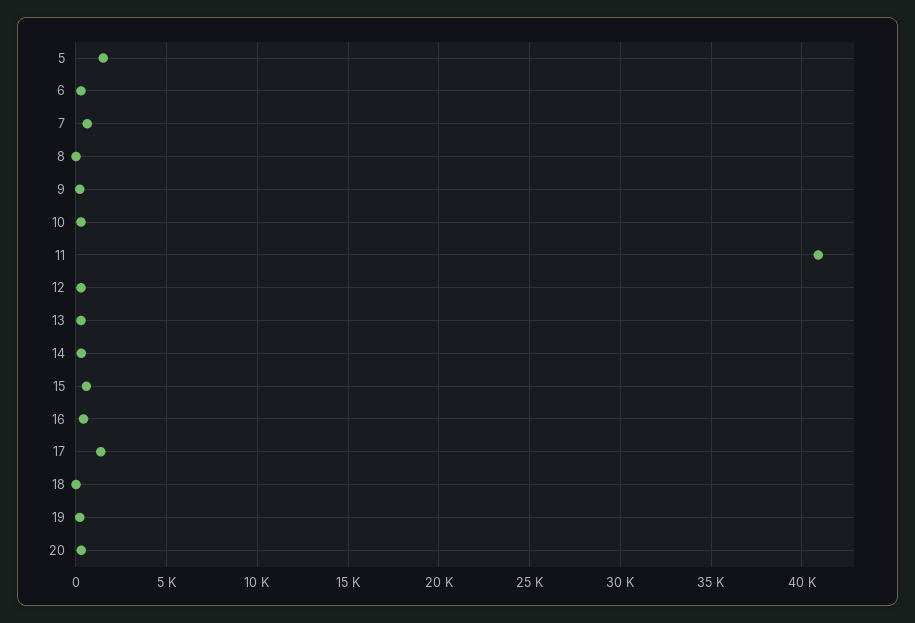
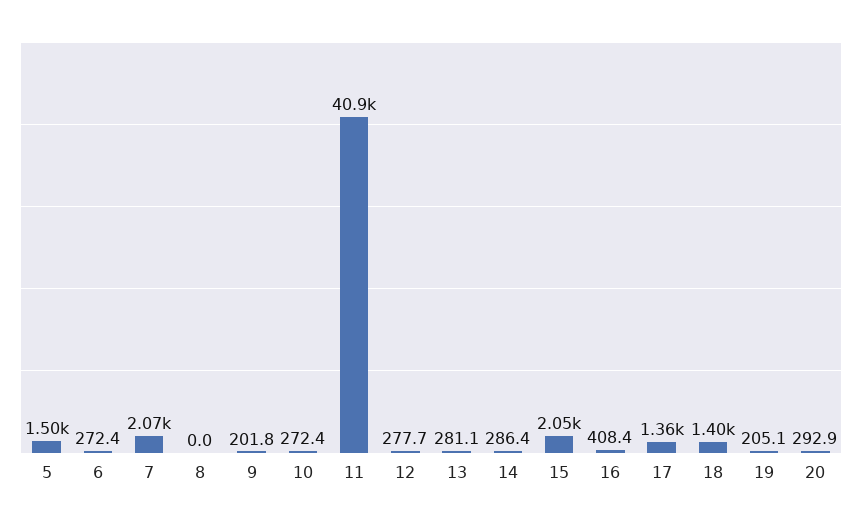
  {
    "5": 1500,
    "6": 272.4,
-   "7": 500,
+   "7": 2070,
    "8": 0,
    "9": 201.8,
    "10": 272.4,
    "11": 40900,
    "12": 277.7,
    "13": 281.1,
    "14": 286.4,
-   "15": 500,
+   "15": 2050,
    "16": 408.4,
    "17": 1360,
-   "18": 0,
+   "18": 1400,
    "19": 205.1,
    "20": 292.9
  }

